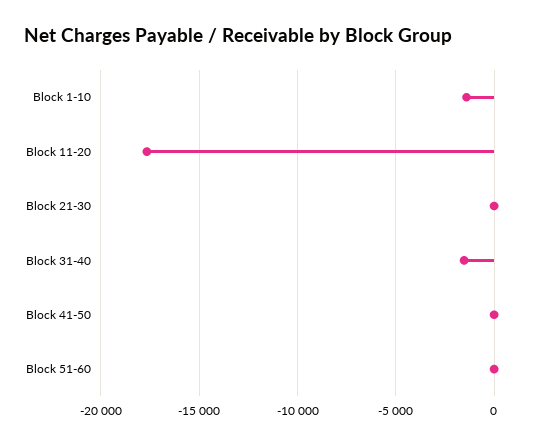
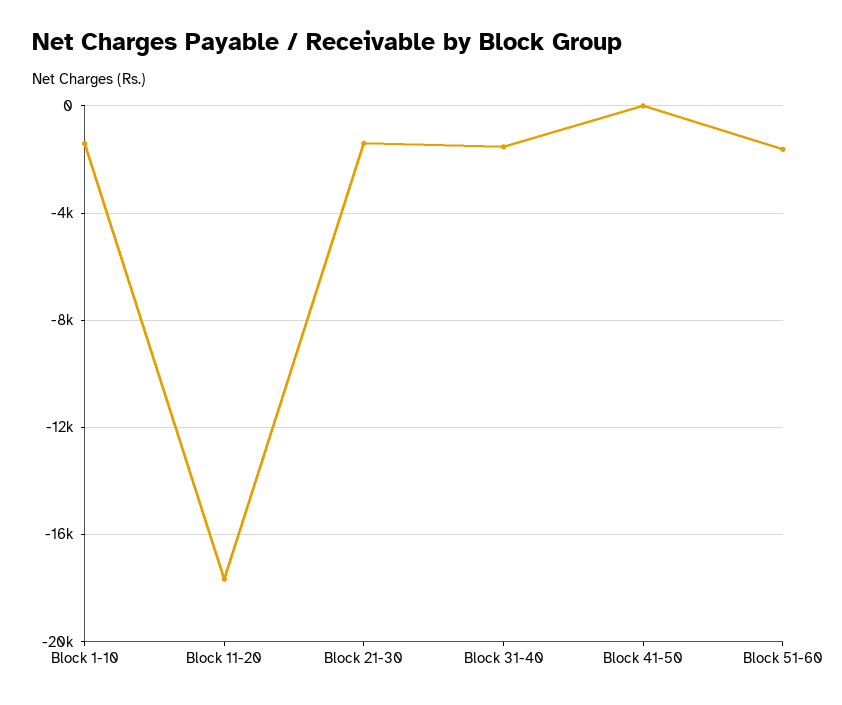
  {
    "Block 1-10": -1500,
    "Block 11-20": -17500,
-   "Block 21-30": 0,
+   "Block 21-30": -1500,
    "Block 31-40": -1500,
    "Block 41-50": 0,
-   "Block 51-60": 0
+   "Block 51-60": -1500
  }

